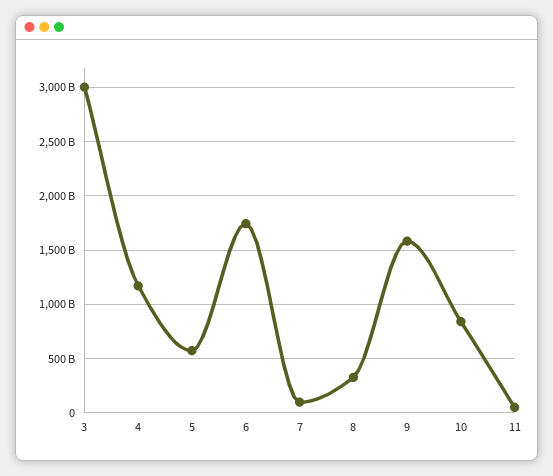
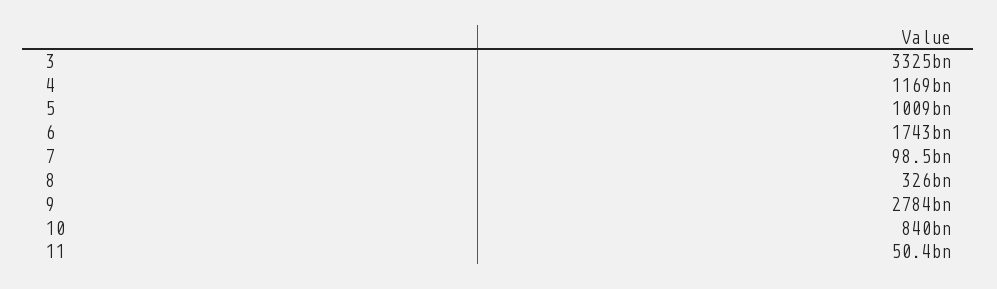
  {
-   "3": 3000000000000,
+   "3": 3325000000000,
    "4": 1169000000000,
-   "5": 600000000000,
+   "5": 1009000000000,
    "6": 1743000000000,
    "7": 98500000000,
    "8": 326000000000,
-   "9": 1600000000000,
+   "9": 2784000000000,
    "10": 840000000000,
    "11": 50400000000
  }

